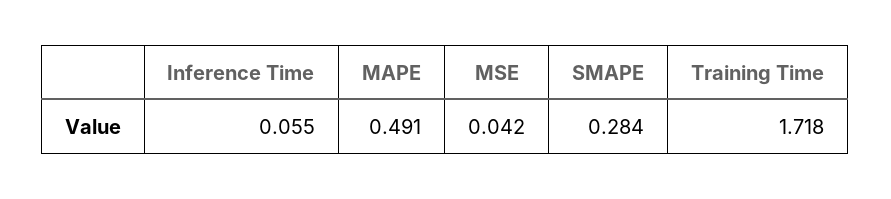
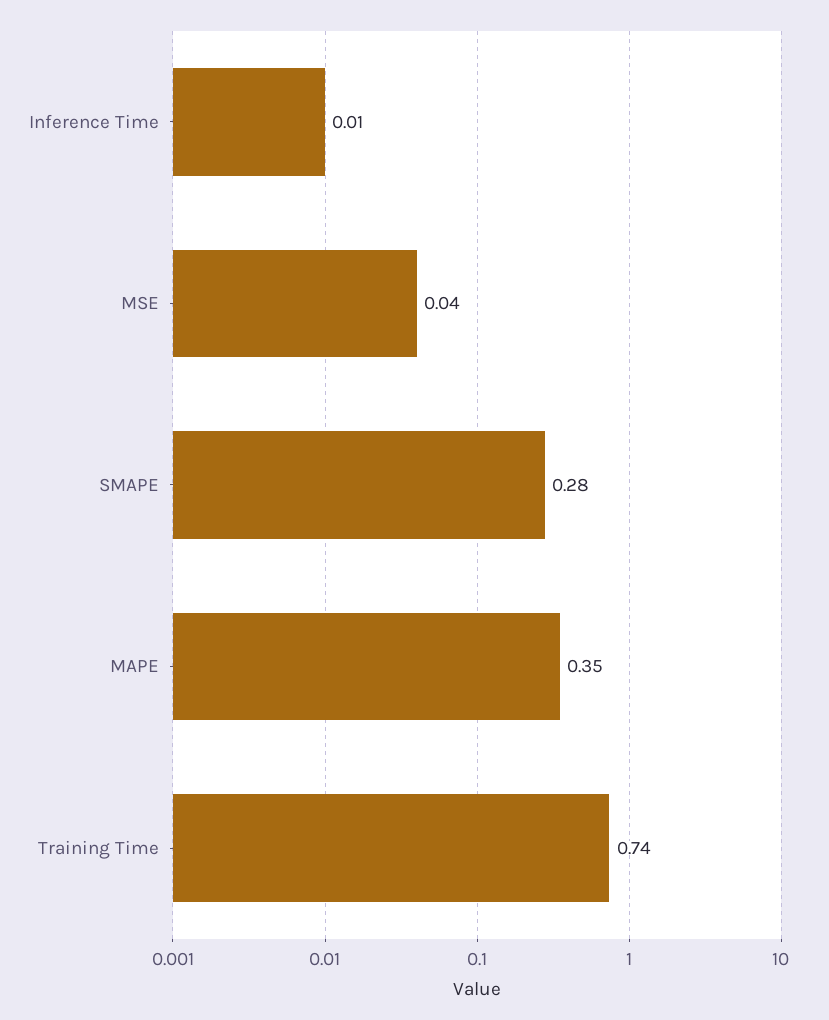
  {
-   "Inference Time": 0.055,
+   "Inference Time": 0.01,
-   "MAPE": 0.491,
+   "MAPE": 0.35,
    "MSE": 0.042,
    "SMAPE": 0.284,
-   "Training Time": 1.718
+   "Training Time": 0.74
  }

